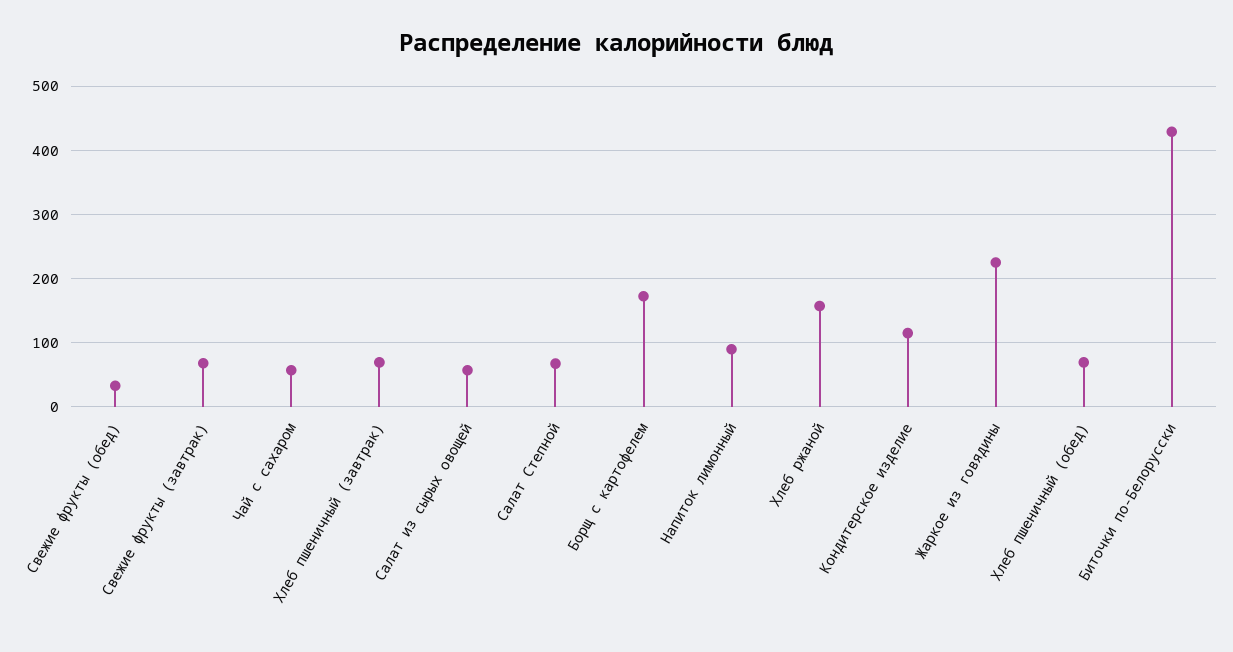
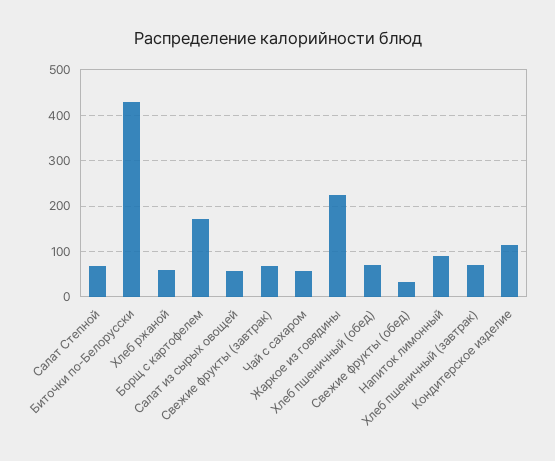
  {
    "Свежие фрукты (обед)": 30,
    "Свежие фрукты (завтрак)": 70,
    "Чай с сахаром": 60,
    "Хлеб пшеничный (завтрак)": 70,
    "Салат из сырых овощей": 60,
    "Салат Степной": 70,
    "Борщ с картофелем": 170,
    "Напиток лимонный": 90,
-   "Хлеб ржаной": 160,
+   "Хлеб ржаной": 60,
    "Кондитерское изделие": 120,
    "Жаркое из говядины": 230,
    "Хлеб пшеничный (обед)": 70,
    "Биточки по-Белорусски": 430
  }

